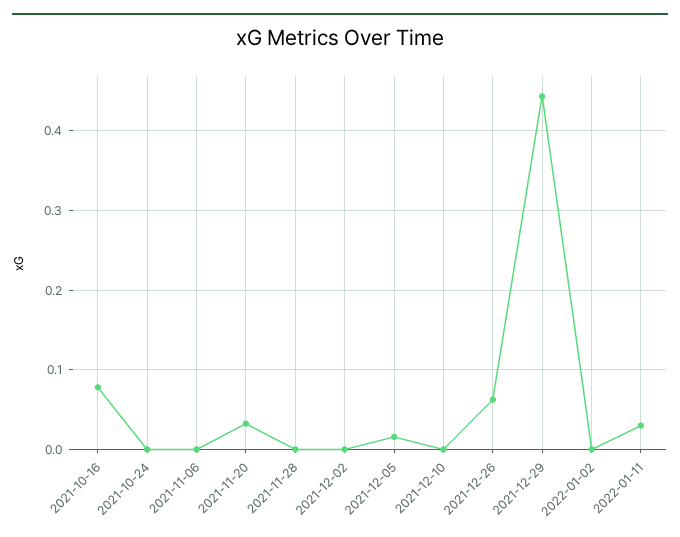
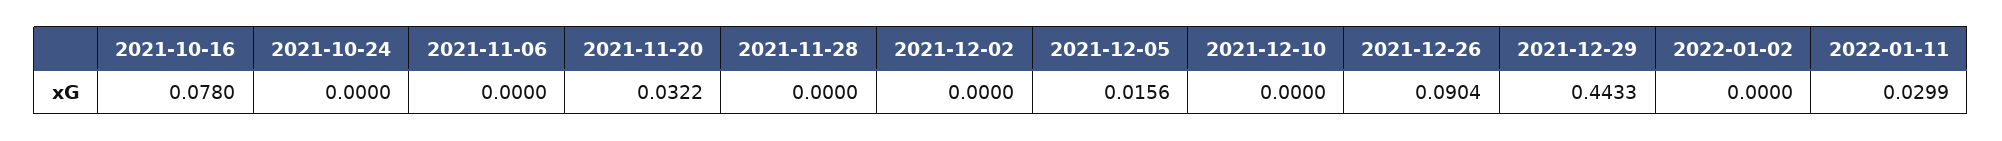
  {
    "2021-10-16": 0.078,
    "2021-10-24": 0,
    "2021-11-06": 0,
    "2021-11-20": 0.0322,
    "2021-11-28": 0,
    "2021-12-02": 0,
    "2021-12-05": 0.0156,
    "2021-12-10": 0,
-   "2021-12-26": 0.06,
+   "2021-12-26": 0.0904,
    "2021-12-29": 0.4433,
    "2022-01-02": 0,
    "2022-01-11": 0.0299
  }

